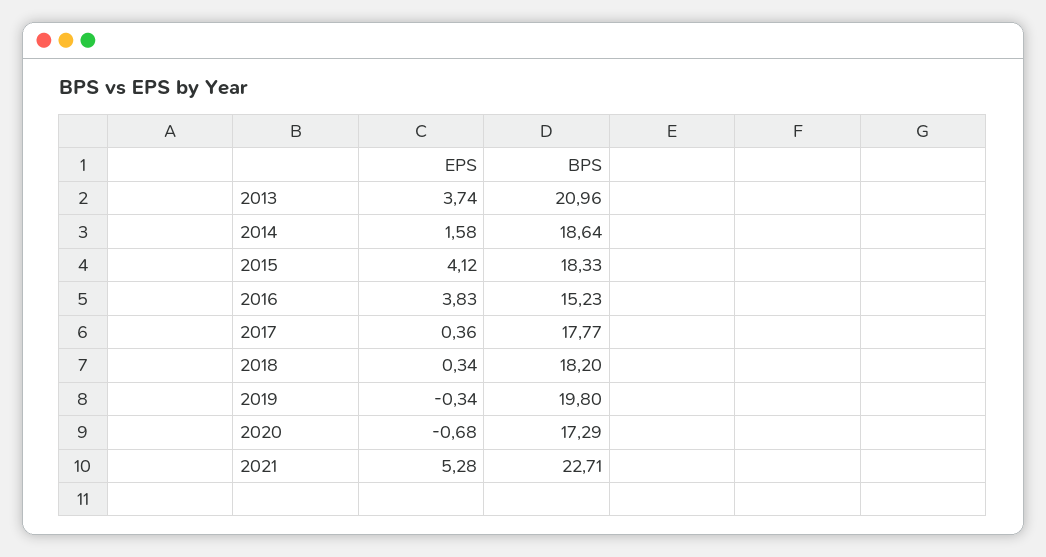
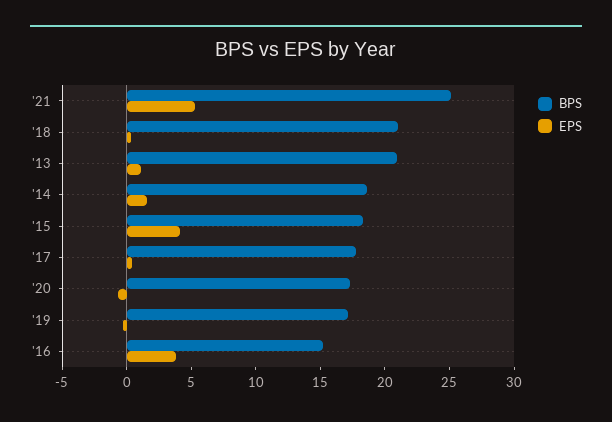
  {
    "EPS": {
-     "2013": 3.74,
+     "2013": 1,
      "2014": 1.58,
      "2015": 4.12,
      "2016": 3.83,
      "2017": 0.36,
      "2018": 0.34,
      "2019": -0.34,
      "2020": -0.68,
      "2021": 5.28
    },
    "BPS": {
      "2013": 20.96,
      "2014": 18.64,
      "2015": 18.33,
      "2016": 15.23,
      "2017": 17.77,
-     "2018": 18.2,
+     "2018": 21,
-     "2019": 19.8,
+     "2019": 17,
      "2020": 17.29,
-     "2021": 22.71
+     "2021": 25
    }
  }

